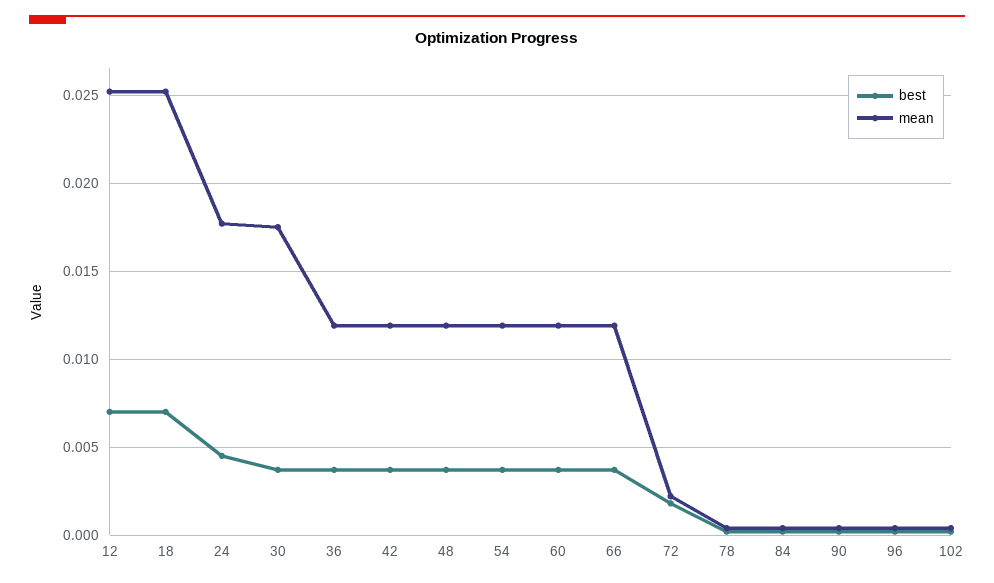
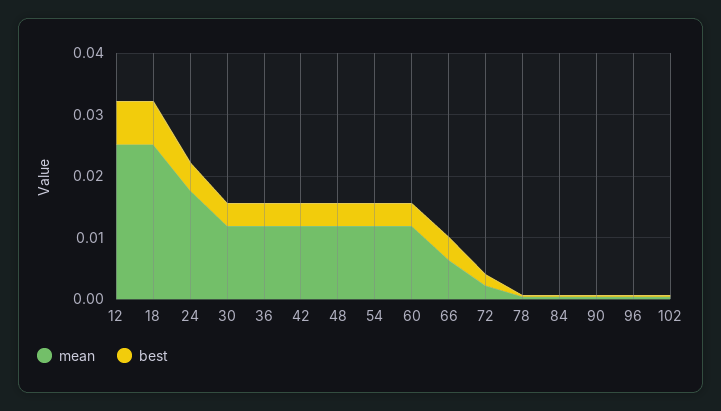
  {
    "best": {
      "12": 0.007,
      "18": 0.007,
      "24": 0.0045,
      "30": 0.0035,
      "36": 0.0035,
      "42": 0.0035,
      "48": 0.0035,
      "54": 0.0035,
      "60": 0.0035,
      "66": 0.0035,
      "72": 0.002,
      "78": 0,
      "84": 0,
      "90": 0,
      "96": 0,
      "102": 0
    },
    "mean": {
      "12": 0.025,
      "18": 0.025,
      "24": 0.0175,
-     "30": 0.0175,
+     "30": 0.012,
      "36": 0.012,
      "42": 0.012,
      "48": 0.012,
      "54": 0.012,
      "60": 0.012,
-     "66": 0.012,
+     "66": 0.006,
      "72": 0.002,
      "78": 0.0005,
      "84": 0.0005,
      "90": 0.0005,
      "96": 0.0005,
      "102": 0.0005
    }
  }

